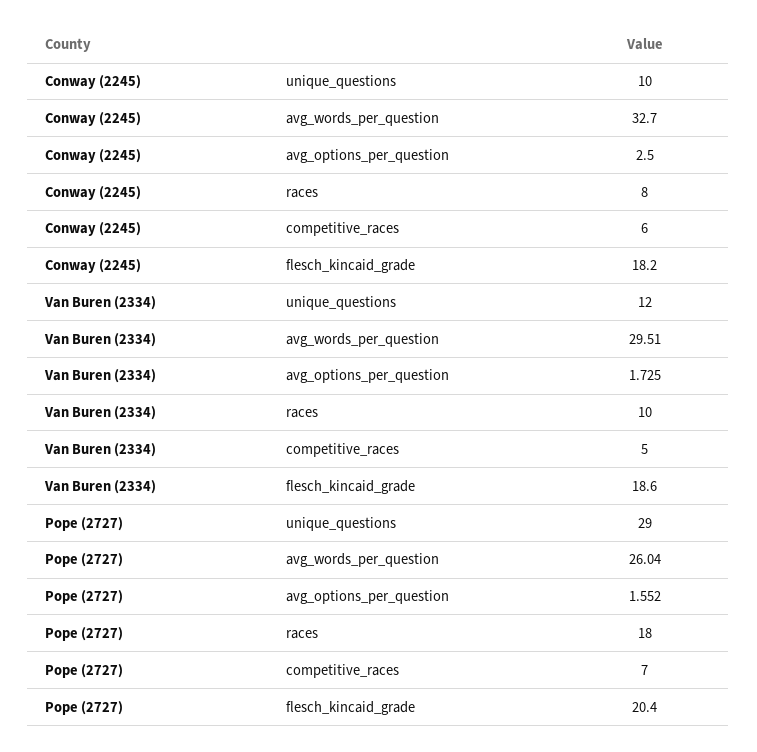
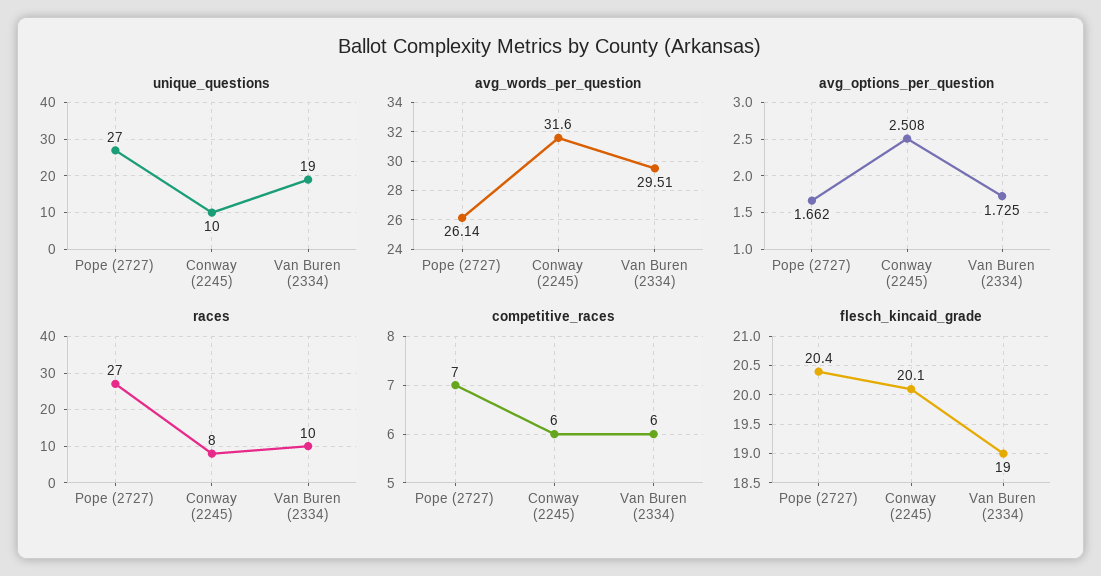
  {
    "unique_questions": {
      "Conway (2245)": 10,
-     "Van Buren (2334)": 12,
+     "Van Buren (2334)": 19,
-     "Pope (2727)": 29
+     "Pope (2727)": 27
    },
    "avg_words_per_question": {
-     "Conway (2245)": 32.7,
+     "Conway (2245)": 31.6,
      "Van Buren (2334)": 29.51,
-     "Pope (2727)": 26.04
+     "Pope (2727)": 26.14
    },
    "avg_options_per_question": {
-     "Conway (2245)": 2.5,
+     "Conway (2245)": 2.508,
      "Van Buren (2334)": 1.725,
-     "Pope (2727)": 1.552
+     "Pope (2727)": 1.662
    },
    "races": {
      "Conway (2245)": 8,
      "Van Buren (2334)": 10,
-     "Pope (2727)": 18
+     "Pope (2727)": 27
    },
    "competitive_races": {
      "Conway (2245)": 6,
-     "Van Buren (2334)": 5,
+     "Van Buren (2334)": 6,
      "Pope (2727)": 7
    },
    "flesch_kincaid_grade": {
-     "Conway (2245)": 18.2,
+     "Conway (2245)": 20.1,
-     "Van Buren (2334)": 18.6,
+     "Van Buren (2334)": 19,
      "Pope (2727)": 20.4
    }
  }

